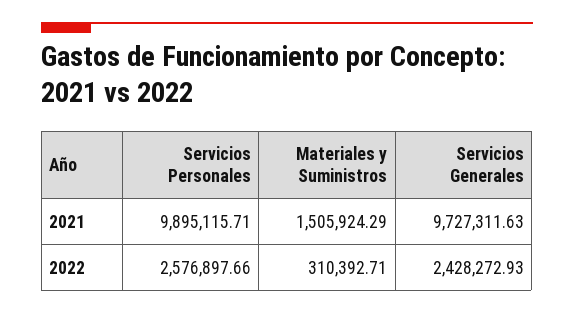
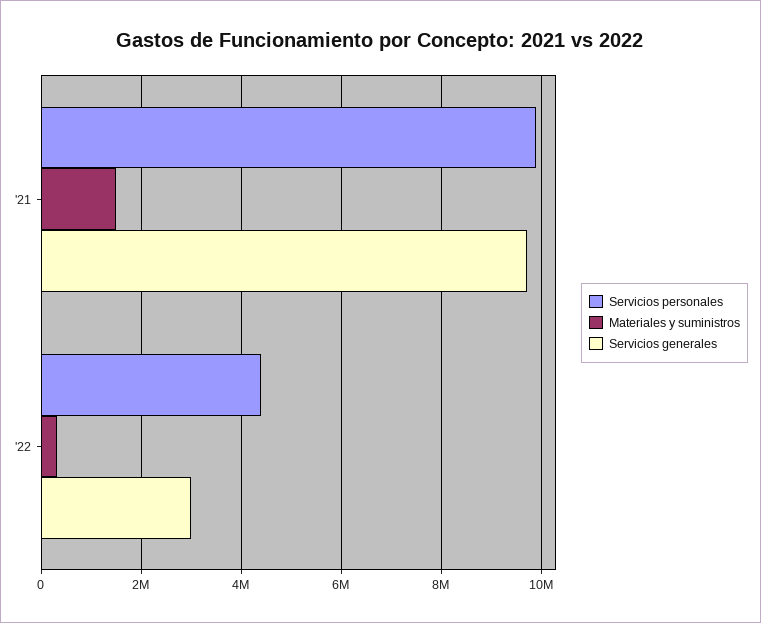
  {
    "Servicios Personales": {
      "2021": 9895115.71,
-     "2022": 2576897.66
+     "2022": 4400000
    },
    "Materiales y Suministros": {
      "2021": 1505924.29,
      "2022": 310392.71
    },
    "Servicios Generales": {
      "2021": 9727311.63,
-     "2022": 2428272.93
+     "2022": 3000000
    }
  }

